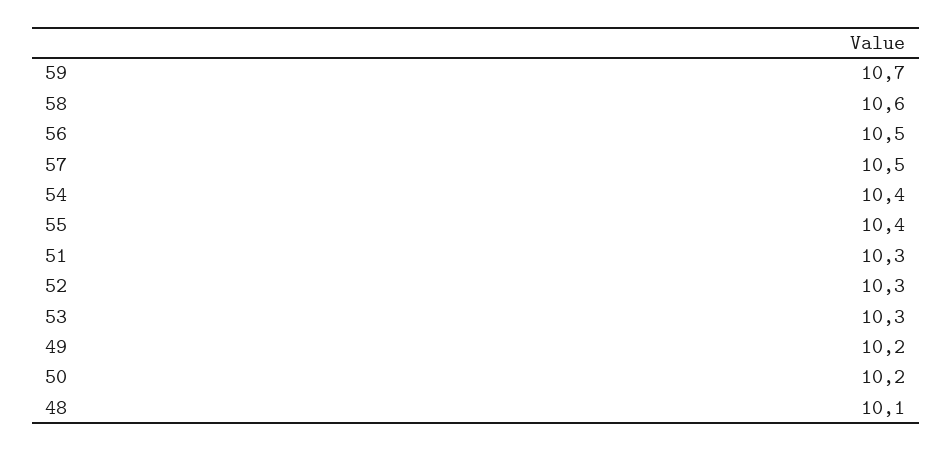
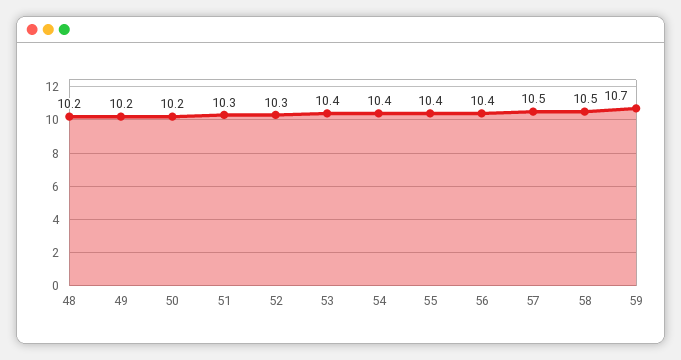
  {
    "59": 10.7,
-   "58": 10.6,
+   "58": 10.5,
-   "56": 10.5,
+   "56": 10.4,
    "57": 10.5,
    "54": 10.4,
    "55": 10.4,
    "51": 10.3,
    "52": 10.3,
-   "53": 10.3,
+   "53": 10.4,
    "49": 10.2,
    "50": 10.2,
-   "48": 10.1
+   "48": 10.2
  }

